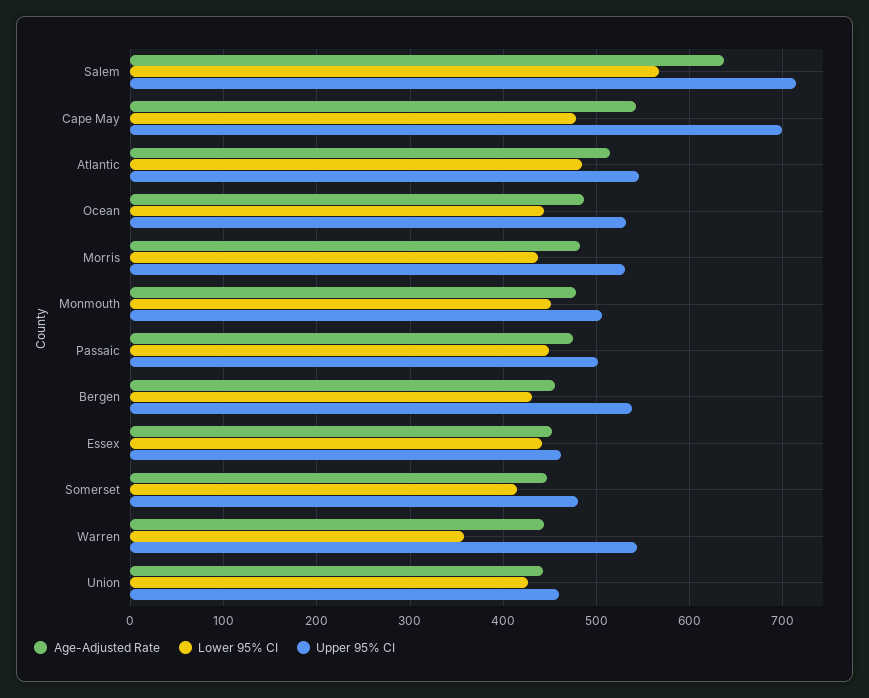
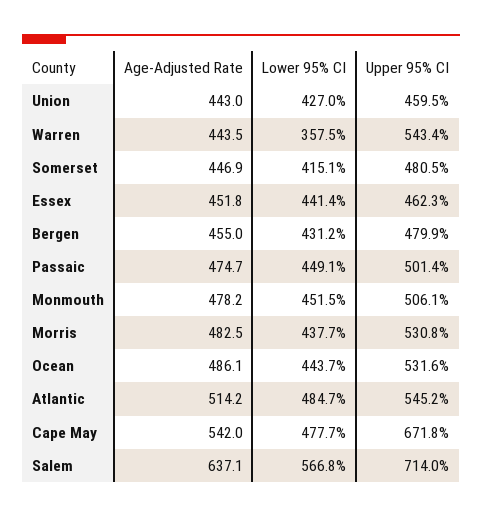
  {
    "Age-Adjusted Rate": {
      "Salem": 637.1,
      "Cape May": 542,
      "Atlantic": 514.2,
      "Ocean": 486.1,
      "Morris": 482.5,
      "Monmouth": 478.2,
      "Passaic": 474.7,
      "Bergen": 455,
      "Essex": 451.8,
      "Somerset": 446.9,
      "Warren": 443.5,
      "Union": 443
    },
    "Lower 95% CI": {
      "Salem": 566.8,
      "Cape May": 477.7,
      "Atlantic": 484.7,
      "Ocean": 443.7,
      "Morris": 437.7,
      "Monmouth": 451.5,
      "Passaic": 449.1,
      "Bergen": 431.2,
      "Essex": 441.4,
      "Somerset": 415.1,
      "Warren": 357.5,
      "Union": 427
    },
    "Upper 95% CI": {
      "Salem": 714,
-     "Cape May": 700,
+     "Cape May": 671.8,
      "Atlantic": 545.2,
      "Ocean": 531.6,
      "Morris": 530.8,
      "Monmouth": 506.1,
      "Passaic": 501.4,
-     "Bergen": 540,
+     "Bergen": 479.9,
      "Essex": 462.3,
      "Somerset": 480.5,
      "Warren": 543.4,
      "Union": 459.5
    }
  }

